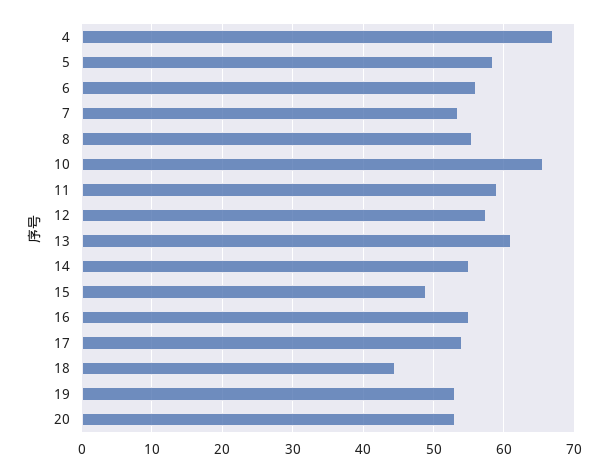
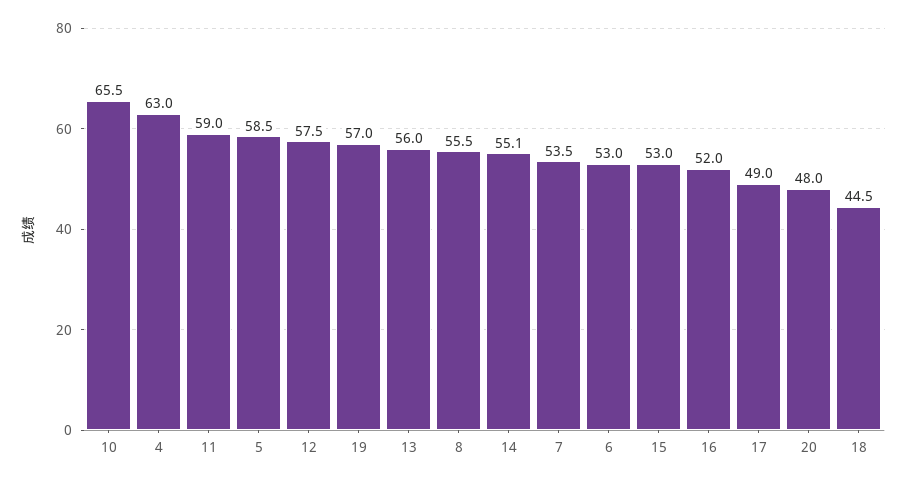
  {
-   "4": 67,
+   "4": 63,
    "5": 58.5,
-   "6": 56,
+   "6": 53,
    "7": 53.5,
    "8": 55.5,
    "10": 65.5,
    "11": 59,
    "12": 57.5,
-   "13": 61,
+   "13": 56,
    "14": 55.1,
-   "15": 49,
+   "15": 53,
-   "16": 55,
+   "16": 52,
-   "17": 54,
+   "17": 49,
    "18": 44.5,
-   "19": 53,
+   "19": 57,
-   "20": 53
+   "20": 48
  }

